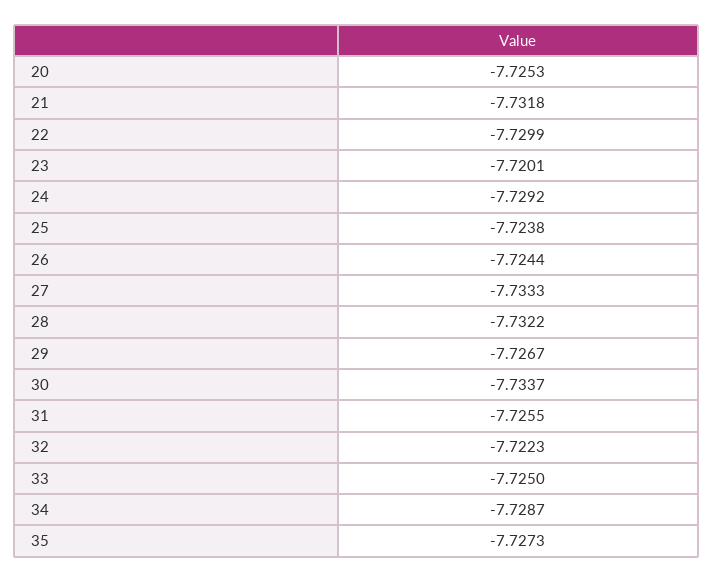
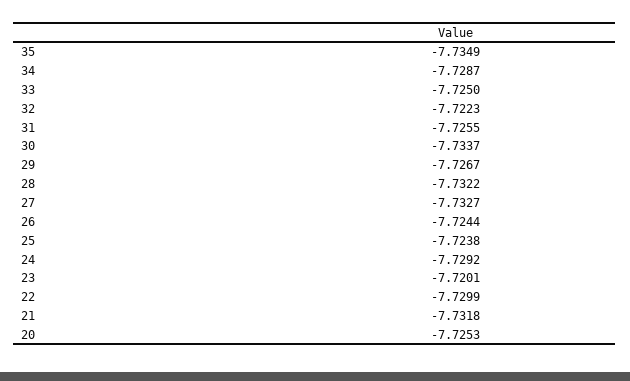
  {
    "20": -7.7253,
    "21": -7.7318,
    "22": -7.7299,
    "23": -7.7201,
    "24": -7.7292,
    "25": -7.7238,
    "26": -7.7244,
-   "27": -7.7333,
+   "27": -7.7327,
    "28": -7.7322,
    "29": -7.7267,
    "30": -7.7337,
    "31": -7.7255,
    "32": -7.7223,
    "33": -7.725,
    "34": -7.7287,
-   "35": -7.7273
+   "35": -7.7349
  }

